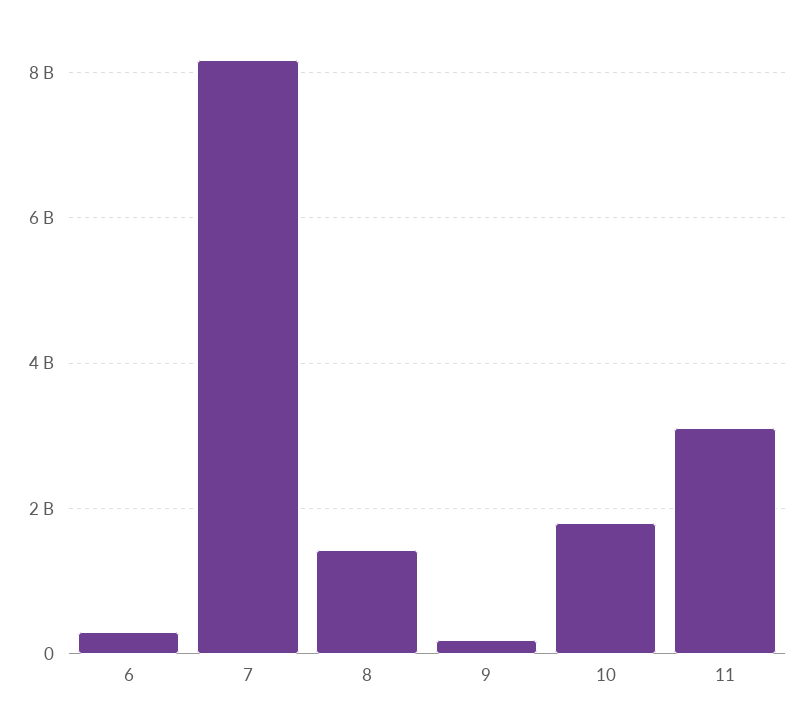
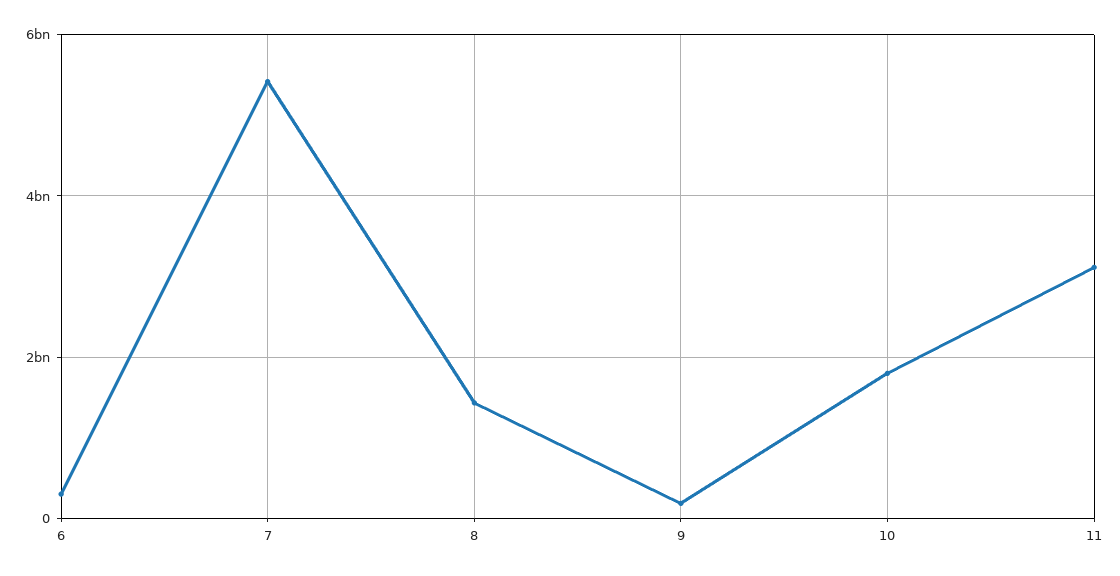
  {
    "6": 400000000,
-   "7": 8200000000,
+   "7": 5400000000,
    "8": 1400000000,
    "9": 200000000,
    "10": 1800000000,
    "11": 3200000000
  }

